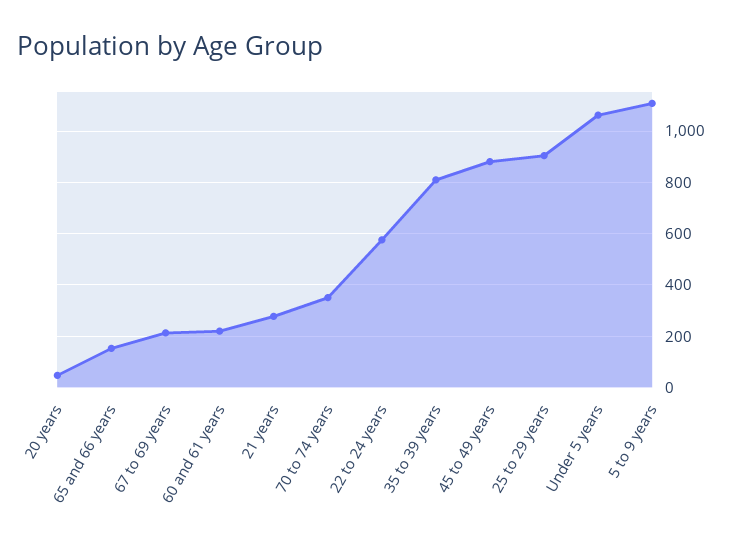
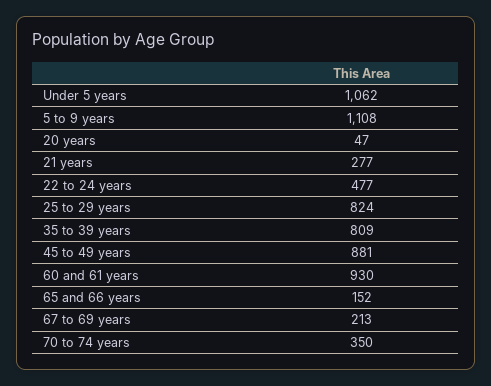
  {
    "20 years": 47,
    "65 and 66 years": 152,
    "67 to 69 years": 213,
-   "60 and 61 years": 225,
+   "60 and 61 years": 930,
    "21 years": 277,
    "70 to 74 years": 350,
-   "22 to 24 years": 575,
+   "22 to 24 years": 477,
    "35 to 39 years": 809,
    "45 to 49 years": 881,
-   "25 to 29 years": 900,
+   "25 to 29 years": 824,
    "Under 5 years": 1062,
    "5 to 9 years": 1108
  }

